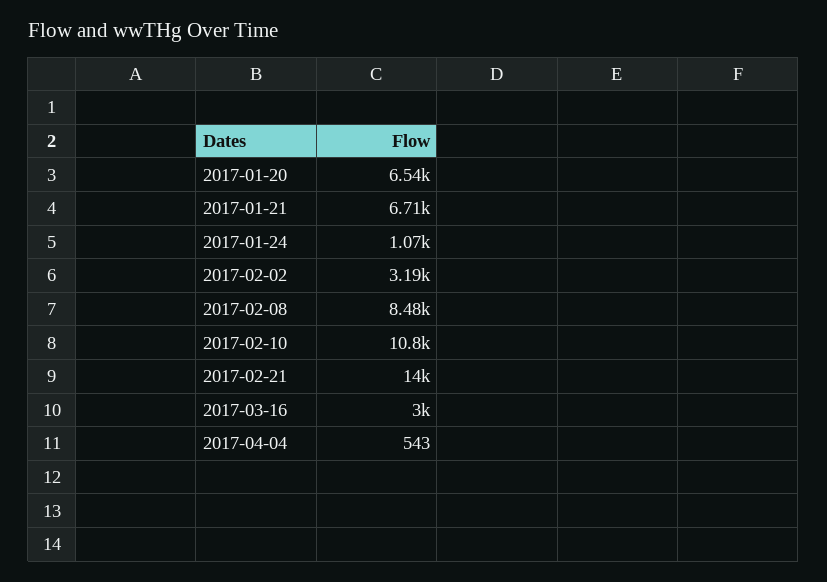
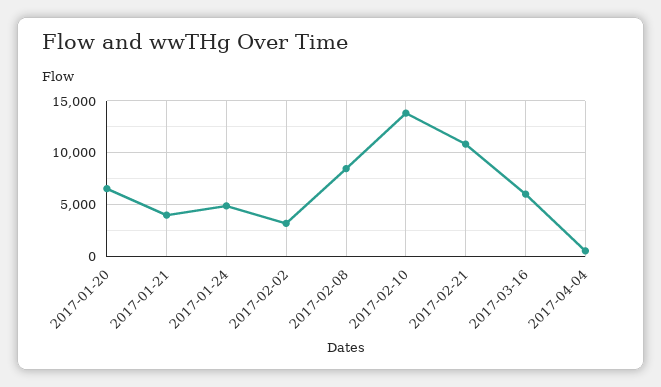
  {
    "2017-01-20": 6540,
-   "2017-01-21": 6710,
+   "2017-01-21": 4000,
-   "2017-01-24": 1070,
+   "2017-01-24": 5000,
    "2017-02-02": 3190,
    "2017-02-08": 8480,
-   "2017-02-10": 10800,
+   "2017-02-10": 14000,
-   "2017-02-21": 14000,
+   "2017-02-21": 11000,
-   "2017-03-16": 3000,
+   "2017-03-16": 6000,
    "2017-04-04": 543
  }

